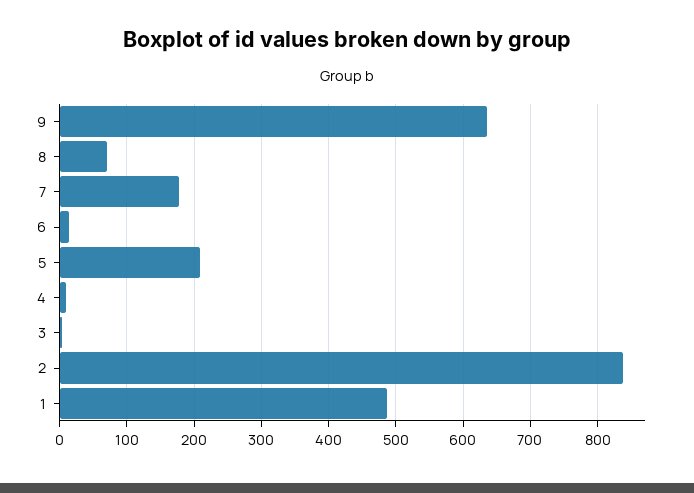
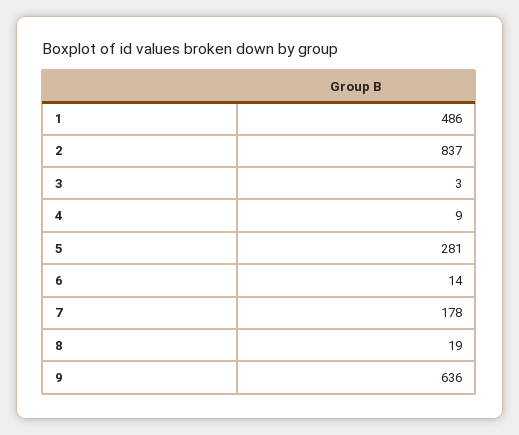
  {
    "9": 636,
-   "8": 70,
+   "8": 19,
    "7": 178,
    "6": 14,
-   "5": 210,
+   "5": 281,
    "4": 9,
    "3": 3,
    "2": 837,
    "1": 486
  }

